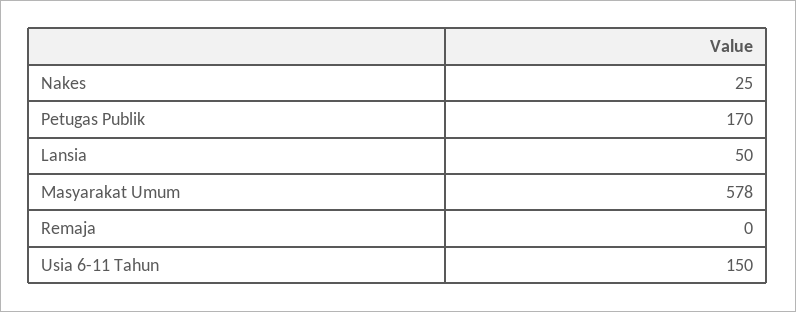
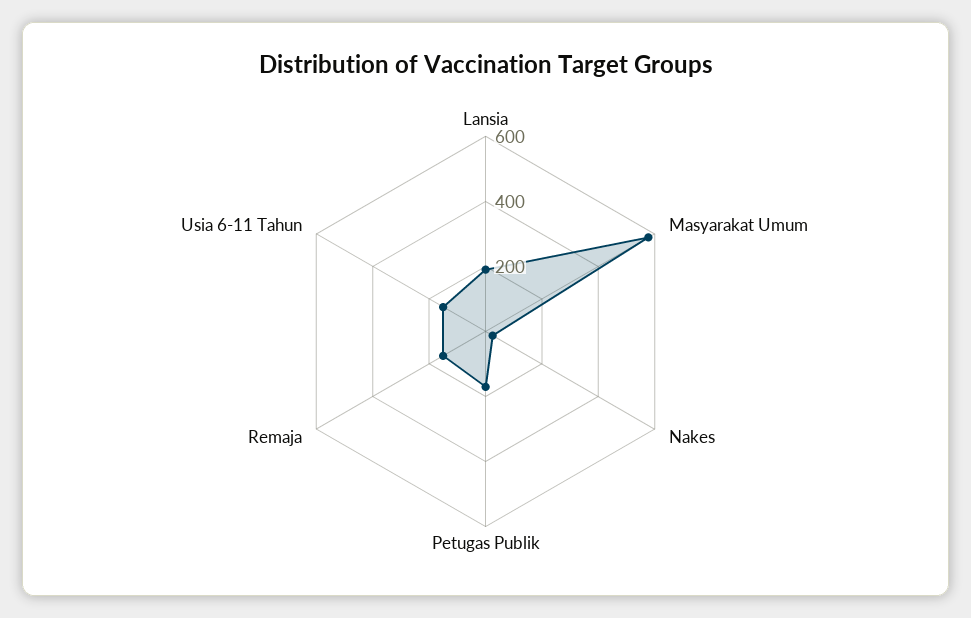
  {
    "Nakes": 25,
    "Petugas Publik": 170,
-   "Lansia": 50,
+   "Lansia": 200,
    "Masyarakat Umum": 578,
-   "Remaja": 0,
+   "Remaja": 150,
    "Usia 6-11 Tahun": 150
  }

